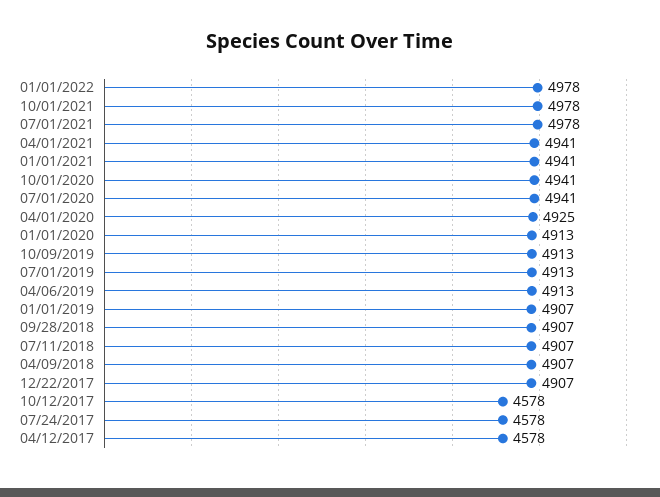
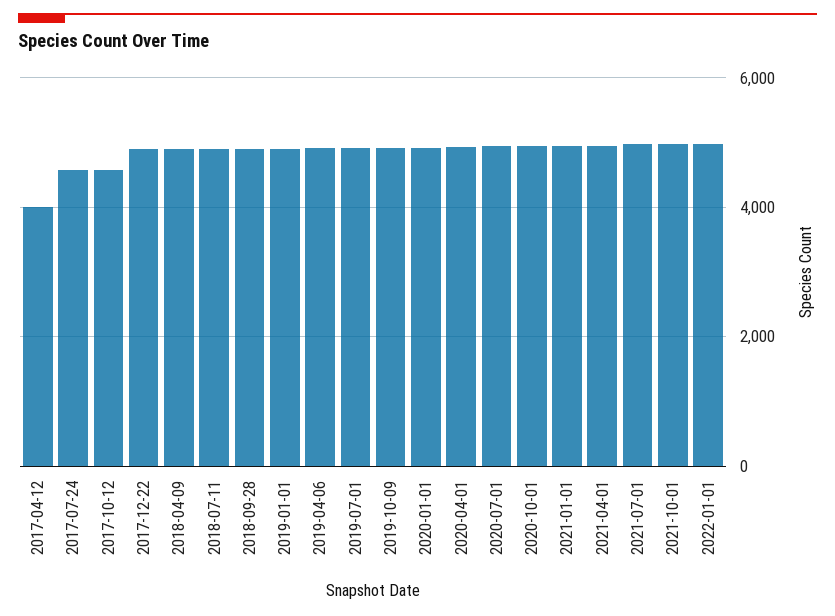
  {
    "01/01/2022": 4978,
    "10/01/2021": 4978,
    "07/01/2021": 4978,
    "04/01/2021": 4941,
    "01/01/2021": 4941,
    "10/01/2020": 4941,
    "07/01/2020": 4941,
    "04/01/2020": 4925,
    "01/01/2020": 4913,
    "10/09/2019": 4913,
    "07/01/2019": 4913,
    "04/06/2019": 4913,
    "01/01/2019": 4907,
    "09/28/2018": 4907,
    "07/11/2018": 4907,
    "04/09/2018": 4907,
    "12/22/2017": 4907,
    "10/12/2017": 4578,
    "07/24/2017": 4578,
-   "04/12/2017": 4578
+   "04/12/2017": 4000
  }

